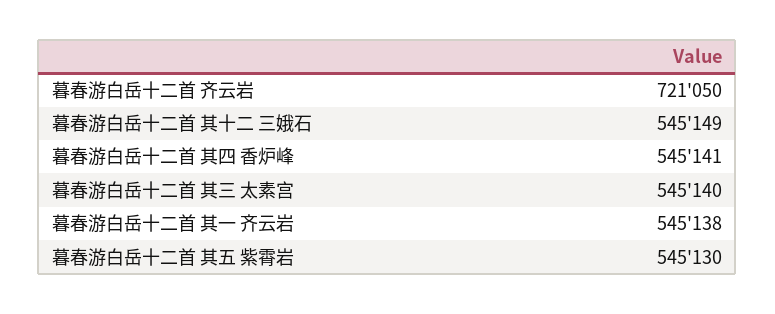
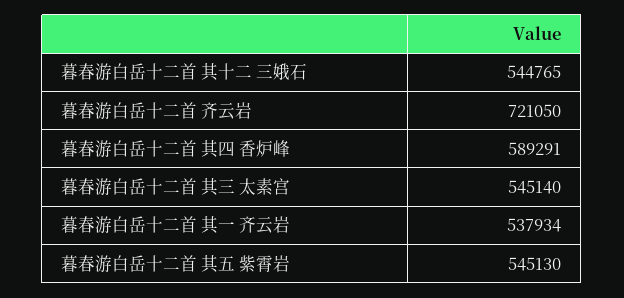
  {
    "暮春游白岳十二首 齐云岩": 721050,
-   "暮春游白岳十二首 其十二 三娥石": 545149,
+   "暮春游白岳十二首 其十二 三娥石": 544765,
-   "暮春游白岳十二首 其四 香炉峰": 545141,
+   "暮春游白岳十二首 其四 香炉峰": 589291,
    "暮春游白岳十二首 其三 太素宫": 545140,
-   "暮春游白岳十二首 其一 齐云岩": 545138,
+   "暮春游白岳十二首 其一 齐云岩": 537934,
    "暮春游白岳十二首 其五 紫霄岩": 545130
  }

